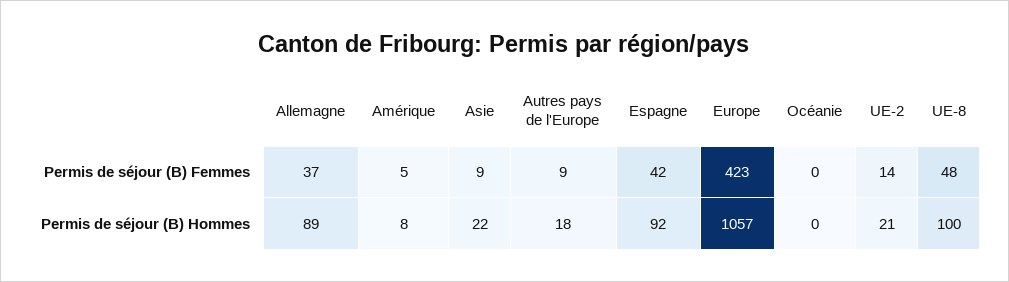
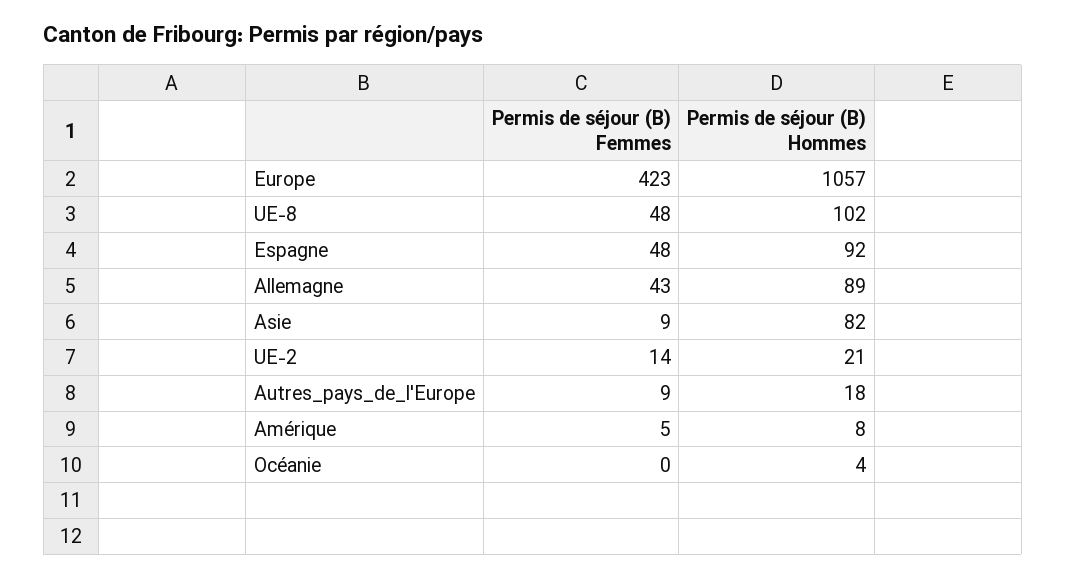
  {
    "Allemagne": {
-     "Permis de séjour (B) Femmes": 37,
+     "Permis de séjour (B) Femmes": 43,
      "Permis de séjour (B) Hommes": 89
    },
    "Amérique": {
      "Permis de séjour (B) Femmes": 5,
      "Permis de séjour (B) Hommes": 8
    },
    "Asie": {
      "Permis de séjour (B) Femmes": 9,
-     "Permis de séjour (B) Hommes": 22
+     "Permis de séjour (B) Hommes": 82
    },
    "Autres pays de l'Europe": {
      "Permis de séjour (B) Femmes": 9,
      "Permis de séjour (B) Hommes": 18
    },
    "Espagne": {
-     "Permis de séjour (B) Femmes": 42,
+     "Permis de séjour (B) Femmes": 48,
      "Permis de séjour (B) Hommes": 92
    },
    "Europe": {
      "Permis de séjour (B) Femmes": 423,
      "Permis de séjour (B) Hommes": 1057
    },
    "Océanie": {
      "Permis de séjour (B) Femmes": 0,
-     "Permis de séjour (B) Hommes": 0
+     "Permis de séjour (B) Hommes": 4
    },
    "UE-2": {
      "Permis de séjour (B) Femmes": 14,
      "Permis de séjour (B) Hommes": 21
    },
    "UE-8": {
      "Permis de séjour (B) Femmes": 48,
-     "Permis de séjour (B) Hommes": 100
+     "Permis de séjour (B) Hommes": 102
    }
  }

